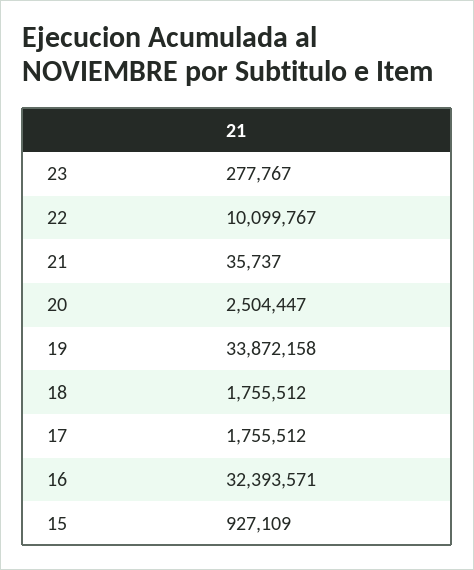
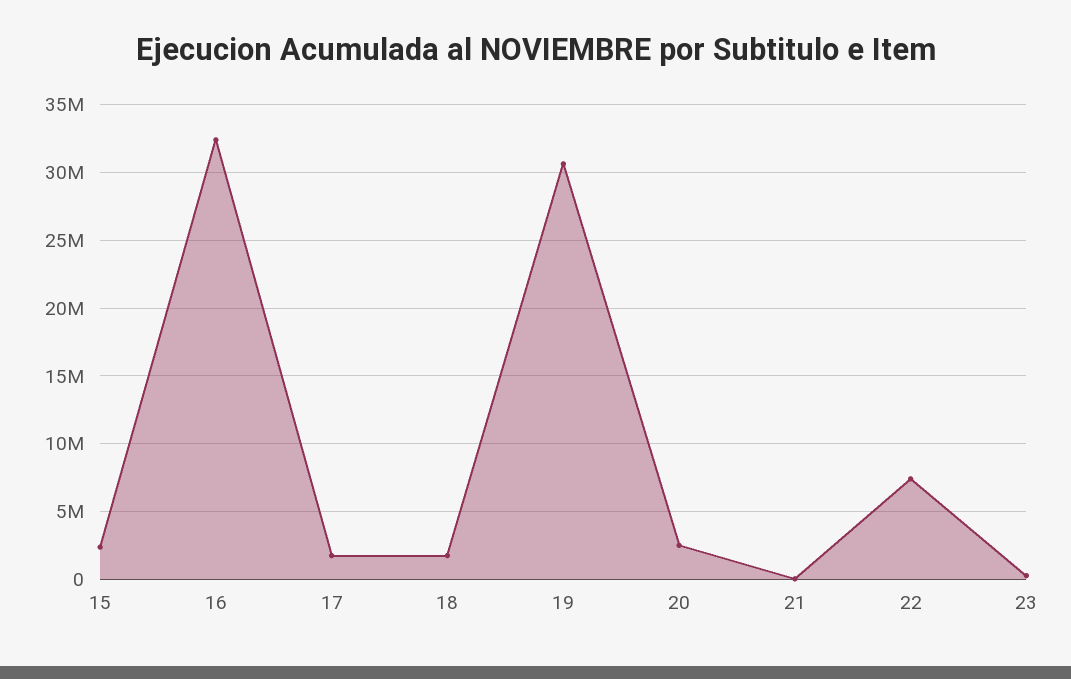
  {
    "23": 277767,
-   "22": 10099767,
+   "22": 7500000,
    "21": 35737,
    "20": 2504447,
-   "19": 33872158,
+   "19": 30500000,
    "18": 1755512,
    "17": 1755512,
    "16": 32393571,
-   "15": 927109
+   "15": 2500000
  }

